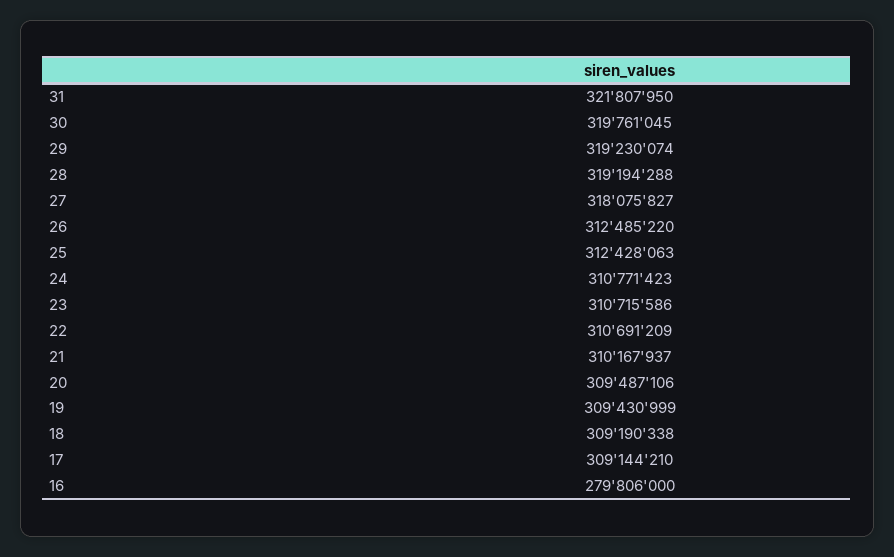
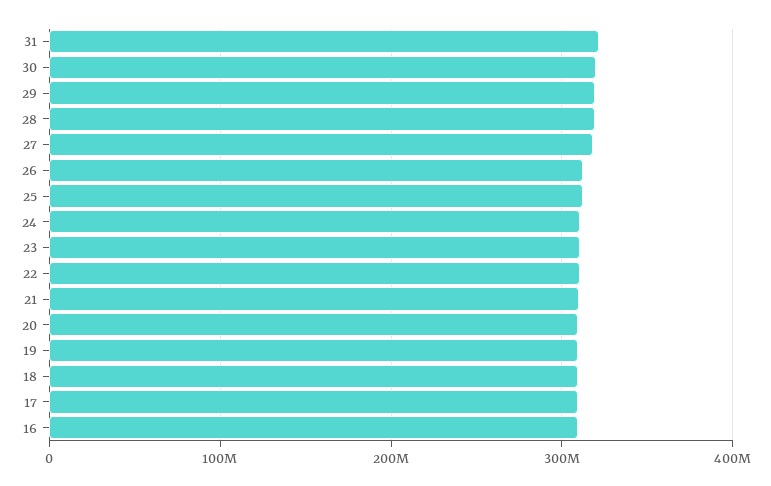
  {
    "31": 321807950,
    "30": 319761045,
    "29": 319230074,
    "28": 319194288,
    "27": 318075827,
    "26": 312485220,
    "25": 312428063,
    "24": 310771423,
    "23": 310715586,
    "22": 310691209,
    "21": 310167937,
    "20": 309487106,
    "19": 309430999,
    "18": 309190338,
    "17": 309144210,
-   "16": 279806000
+   "16": 310000000
  }

